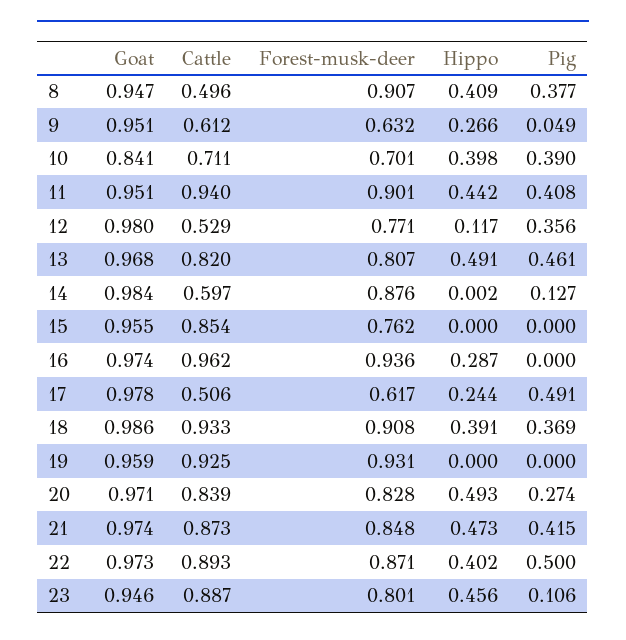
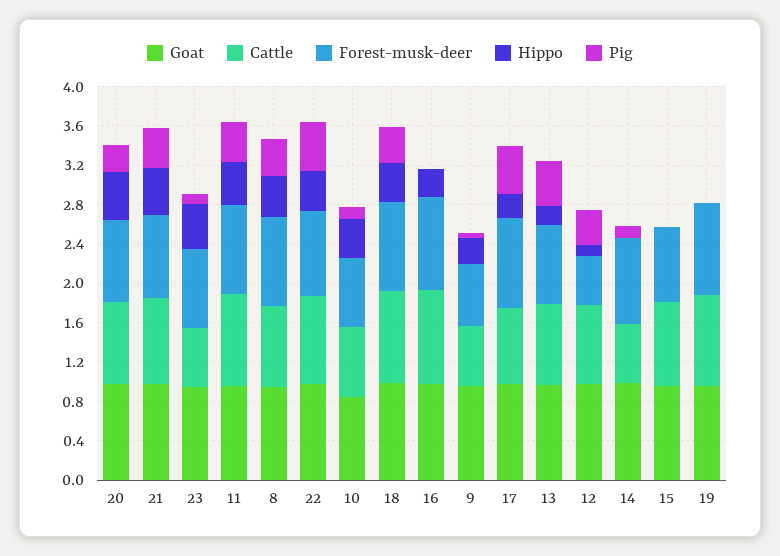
  {
    "Goat": {
      "8": 0.947,
      "9": 0.951,
      "10": 0.841,
      "11": 0.951,
      "12": 0.98,
      "13": 0.968,
      "14": 0.984,
      "15": 0.955,
      "16": 0.974,
      "17": 0.978,
      "18": 0.986,
      "19": 0.959,
      "20": 0.971,
      "21": 0.974,
      "22": 0.973,
      "23": 0.946
    },
    "Cattle": {
-     "8": 0.496,
+     "8": 0.8,
      "9": 0.612,
      "10": 0.711,
      "11": 0.94,
-     "12": 0.529,
+     "12": 0.8,
      "13": 0.82,
      "14": 0.597,
      "15": 0.854,
      "16": 0.962,
-     "17": 0.506,
+     "17": 0.8,
      "18": 0.933,
      "19": 0.925,
      "20": 0.839,
      "21": 0.873,
      "22": 0.893,
-     "23": 0.887
+     "23": 0.6
    },
    "Forest-musk-deer": {
      "8": 0.907,
      "9": 0.632,
      "10": 0.701,
      "11": 0.901,
-     "12": 0.771,
+     "12": 0.5,
      "13": 0.807,
      "14": 0.876,
      "15": 0.762,
      "16": 0.936,
-     "17": 0.617,
+     "17": 0.9,
      "18": 0.908,
      "19": 0.931,
      "20": 0.828,
      "21": 0.848,
      "22": 0.871,
      "23": 0.801
    },
    "Hippo": {
      "8": 0.409,
      "9": 0.266,
      "10": 0.398,
      "11": 0.442,
      "12": 0.117,
-     "13": 0.491,
+     "13": 0.2,
      "14": 0.002,
      "15": 0,
      "16": 0.287,
      "17": 0.244,
      "18": 0.391,
      "19": 0,
      "20": 0.493,
      "21": 0.473,
      "22": 0.402,
      "23": 0.456
    },
    "Pig": {
      "8": 0.377,
      "9": 0.049,
-     "10": 0.39,
+     "10": 0.1,
      "11": 0.408,
      "12": 0.356,
      "13": 0.461,
      "14": 0.127,
      "15": 0,
      "16": 0,
      "17": 0.491,
      "18": 0.369,
      "19": 0,
      "20": 0.274,
      "21": 0.415,
      "22": 0.5,
      "23": 0.106
    }
  }

